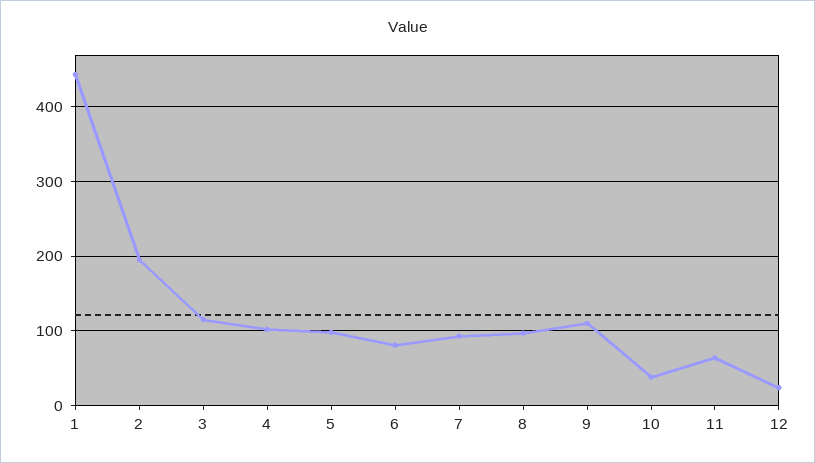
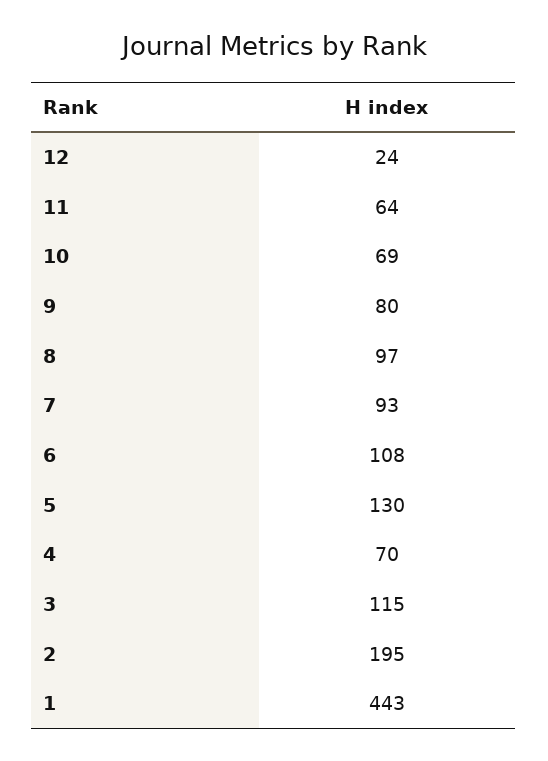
  {
    "1": 443,
    "2": 195,
    "3": 115,
-   "4": 100,
+   "4": 70,
-   "5": 100,
+   "5": 130,
-   "6": 80,
+   "6": 108,
    "7": 93,
    "8": 97,
-   "9": 110,
+   "9": 80,
-   "10": 40,
+   "10": 69,
    "11": 64,
    "12": 24
  }

